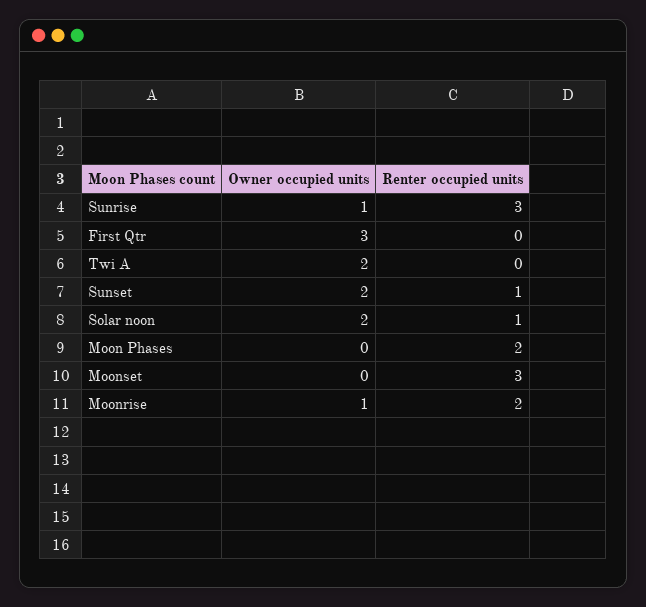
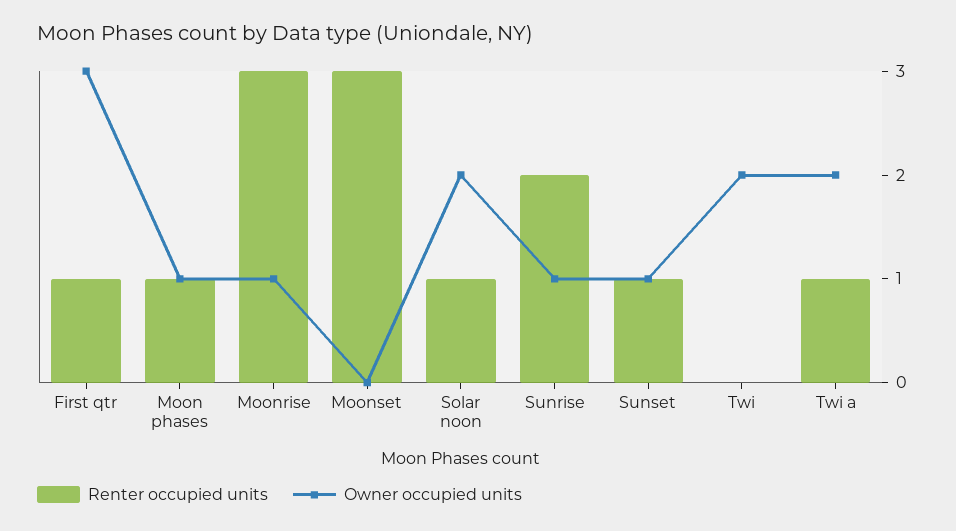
  {
    "Owner occupied units": {
      "Sunrise": 1,
      "First Qtr": 3,
      "Twi A": 2,
-     "Sunset": 2,
+     "Sunset": 1,
      "Solar noon": 2,
-     "Moon Phases": 0,
+     "Moon Phases": 1,
      "Moonset": 0,
-     "Moonrise": 1
+     "Moonrise": 1,
+     "Twi": 2
    },
    "Renter occupied units": {
-     "Sunrise": 3,
+     "Sunrise": 2,
-     "First Qtr": 0,
+     "First Qtr": 1,
-     "Twi A": 0,
+     "Twi A": 1,
      "Sunset": 1,
      "Solar noon": 1,
-     "Moon Phases": 2,
+     "Moon Phases": 1,
      "Moonset": 3,
-     "Moonrise": 2
+     "Moonrise": 3,
+     "Twi": 0
    }
  }

